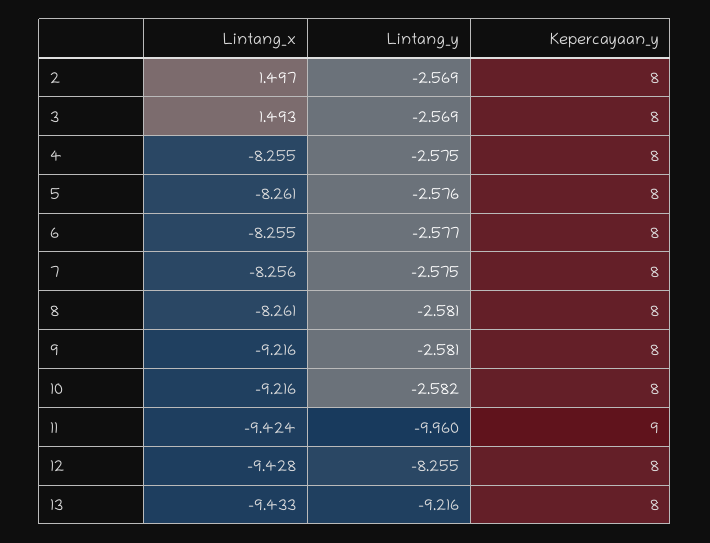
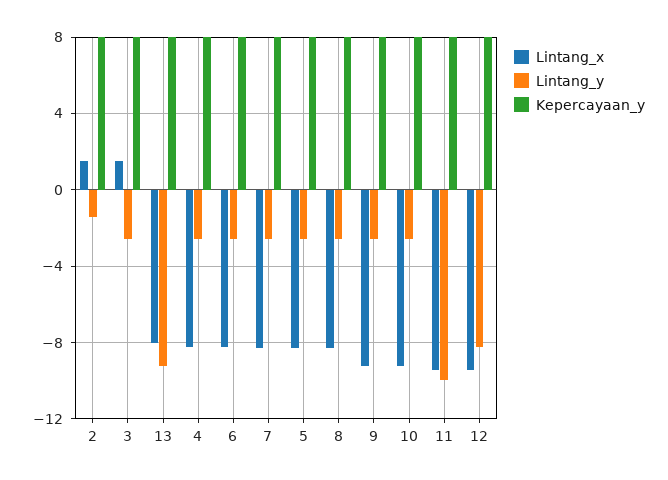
  {
    "Lintang_x": {
      "2": 1.497,
      "3": 1.493,
      "4": -8.255,
      "5": -8.261,
      "6": -8.255,
      "7": -8.256,
      "8": -8.261,
      "9": -9.216,
      "10": -9.216,
      "11": -9.424,
      "12": -9.428,
-     "13": -9.433
+     "13": -8
    },
    "Lintang_y": {
-     "2": -2.569,
+     "2": -1.5,
      "3": -2.569,
      "4": -2.575,
      "5": -2.576,
      "6": -2.577,
      "7": -2.575,
      "8": -2.581,
      "9": -2.581,
      "10": -2.582,
      "11": -9.96,
      "12": -8.255,
      "13": -9.216
    },
    "Kepercayaan_y": {
      "2": 8,
      "3": 8,
      "4": 8,
      "5": 8,
      "6": 8,
      "7": 8,
      "8": 8,
      "9": 8,
      "10": 8,
-     "11": 9,
+     "11": 8,
      "12": 8,
      "13": 8
    }
  }

